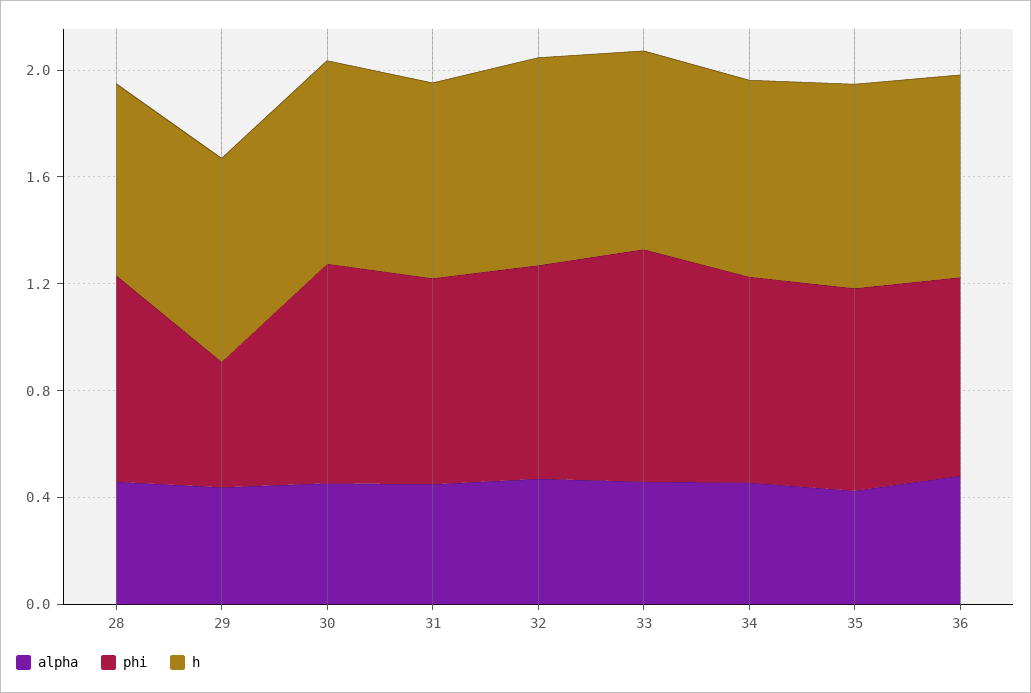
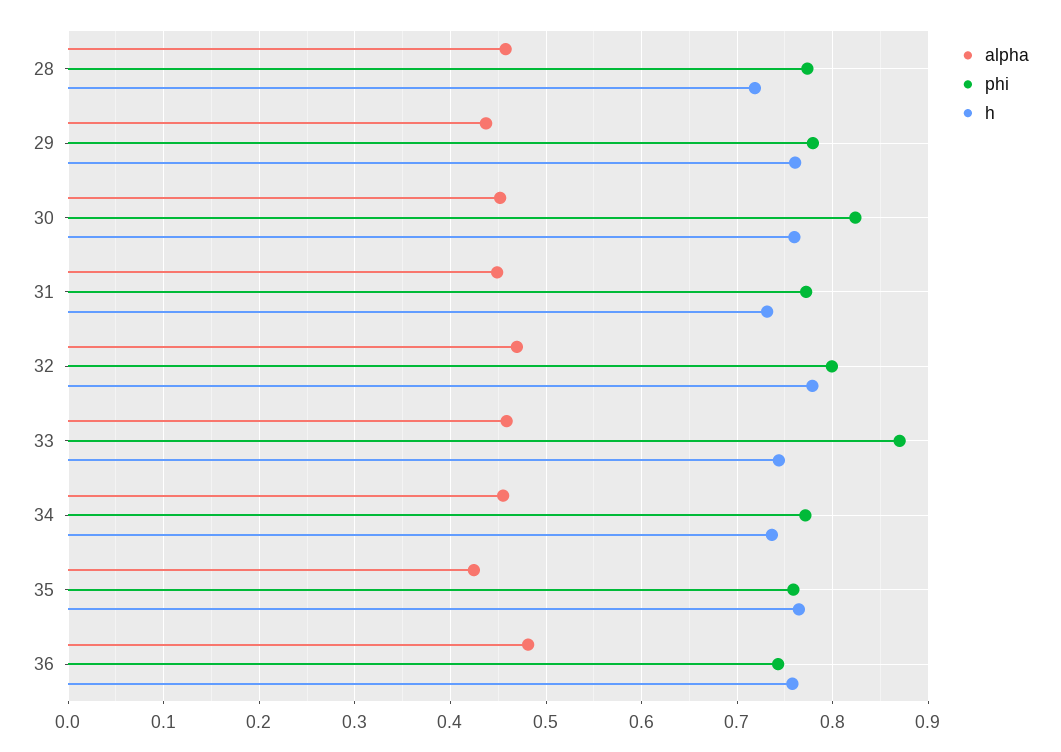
  {
    "alpha": {
      "28": 0.46,
      "29": 0.44,
      "30": 0.45,
      "31": 0.45,
      "32": 0.47,
      "33": 0.46,
      "34": 0.46,
      "35": 0.42,
      "36": 0.48
    },
    "phi": {
      "28": 0.77,
-     "29": 0.5,
+     "29": 0.78,
      "30": 0.82,
      "31": 0.77,
      "32": 0.8,
      "33": 0.87,
      "34": 0.77,
      "35": 0.76,
      "36": 0.74
    },
    "h": {
      "28": 0.72,
      "29": 0.76,
      "30": 0.76,
      "31": 0.73,
      "32": 0.78,
      "33": 0.74,
      "34": 0.74,
      "35": 0.76,
      "36": 0.76
    }
  }

